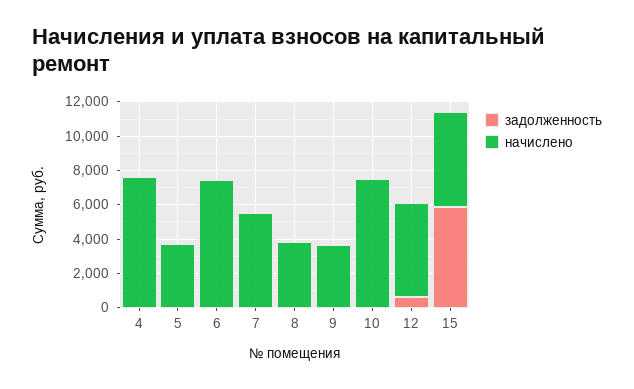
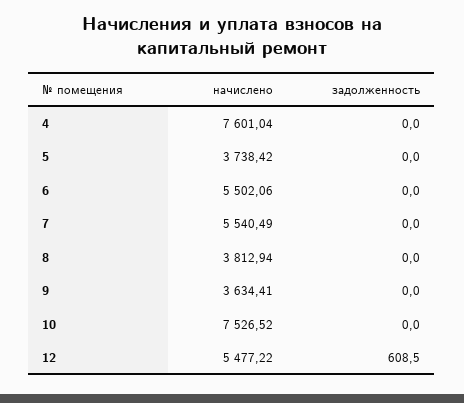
  {
    "задолженность": {
      "4": 0,
      "5": 0,
      "6": 0,
      "7": 0,
      "8": 0,
      "9": 0,
      "10": 0,
-     "12": 608.5,
+     "12": 608.5
-     "15": 6000
    },
    "начислено": {
      "4": 7601.04,
      "5": 3738.42,
-     "6": 7500,
+     "6": 5502.06,
      "7": 5540.49,
      "8": 3812.94,
      "9": 3634.41,
      "10": 7526.52,
-     "12": 5477.22,
+     "12": 5477.22
-     "15": 5500
    }
  }

